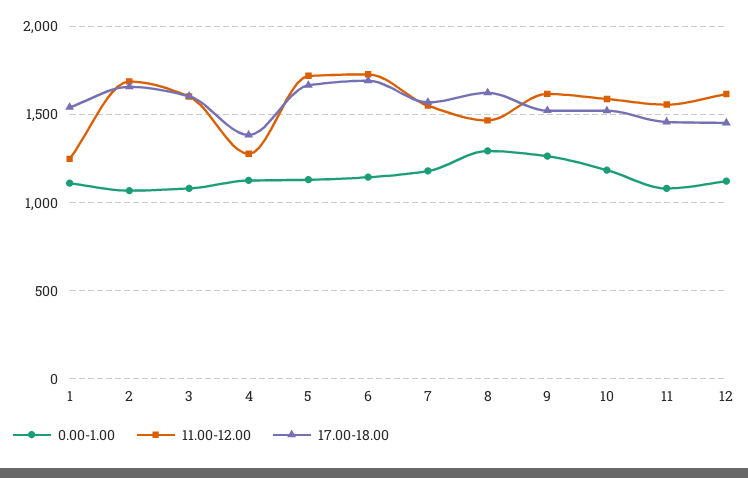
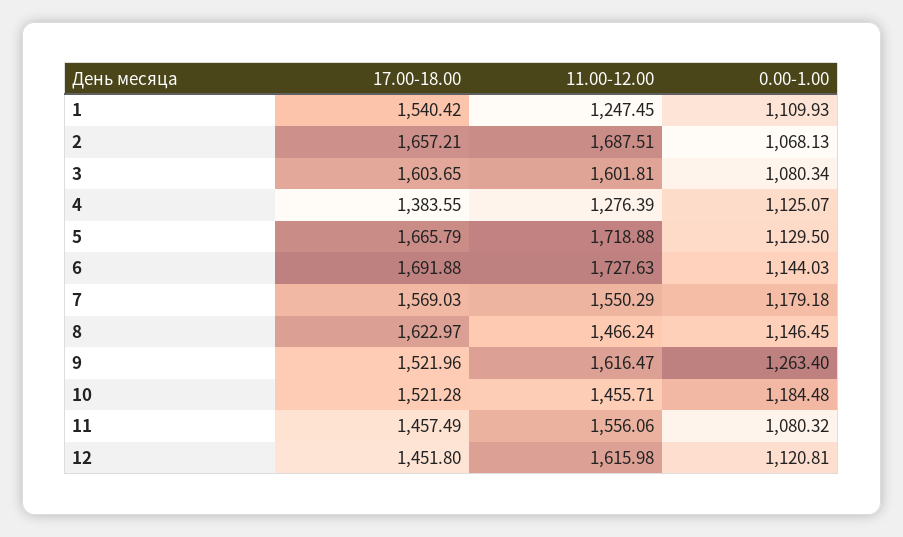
  {
    "0.00-1.00": {
      "1": 1109.93,
      "2": 1068.13,
      "3": 1080.34,
      "4": 1125.07,
      "5": 1129.5,
      "6": 1144.03,
      "7": 1179.18,
-     "8": 1300,
+     "8": 1146.45,
      "9": 1263.4,
      "10": 1184.48,
      "11": 1080.32,
      "12": 1120.81
    },
    "11.00-12.00": {
      "1": 1247.45,
      "2": 1687.51,
      "3": 1601.81,
      "4": 1276.39,
      "5": 1718.88,
      "6": 1727.63,
      "7": 1550.29,
      "8": 1466.24,
      "9": 1616.47,
-     "10": 1600,
+     "10": 1455.71,
      "11": 1556.06,
      "12": 1615.98
    },
    "17.00-18.00": {
      "1": 1540.42,
      "2": 1657.21,
      "3": 1603.65,
      "4": 1383.55,
      "5": 1665.79,
      "6": 1691.88,
      "7": 1569.03,
      "8": 1622.97,
      "9": 1521.96,
      "10": 1521.28,
      "11": 1457.49,
      "12": 1451.8
    }
  }

